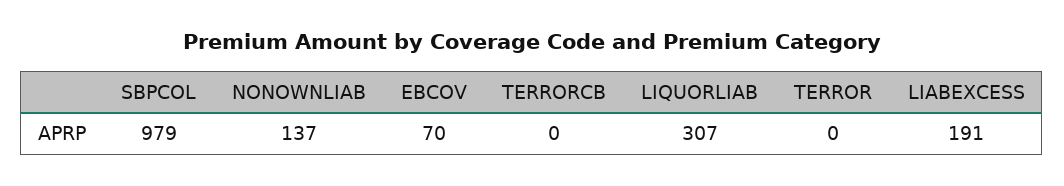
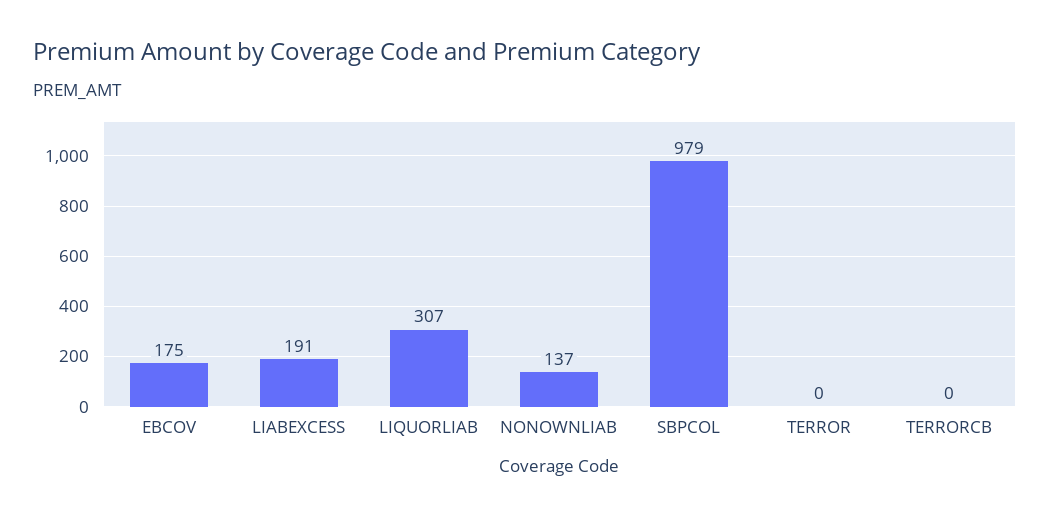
  {
    "SBPCOL": 979,
    "NONOWNLIAB": 137,
-   "EBCOV": 70,
+   "EBCOV": 175,
    "TERRORCB": 0,
    "LIQUORLIAB": 307,
    "TERROR": 0,
    "LIABEXCESS": 191
  }

